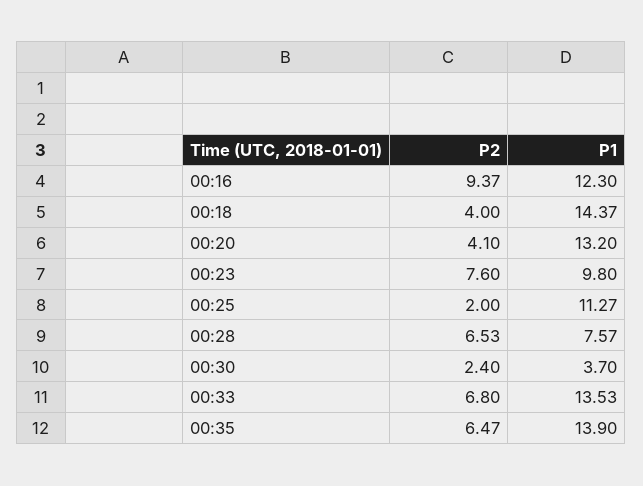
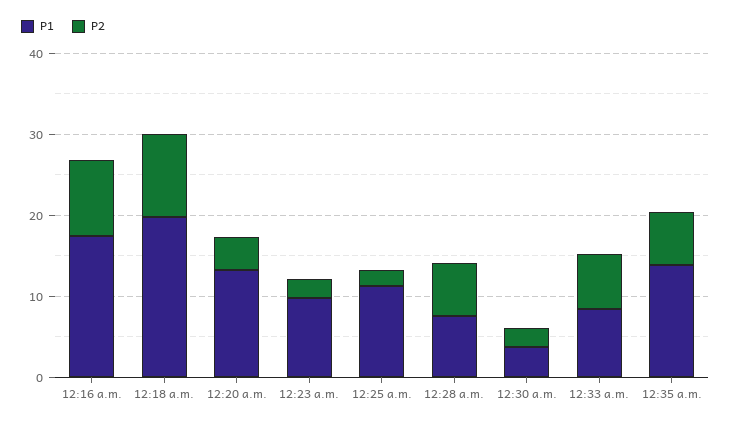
  {
    "P2": {
      "00:16": 9.37,
-     "00:18": 4,
+     "00:18": 10,
      "00:20": 4.1,
-     "00:23": 7.6,
+     "00:23": 2,
      "00:25": 2,
      "00:28": 6.53,
      "00:30": 2.4,
      "00:33": 6.8,
      "00:35": 6.47
    },
    "P1": {
-     "00:16": 12.3,
+     "00:16": 18,
-     "00:18": 14.37,
+     "00:18": 20,
      "00:20": 13.2,
      "00:23": 9.8,
      "00:25": 11.27,
      "00:28": 7.57,
      "00:30": 3.7,
-     "00:33": 13.53,
+     "00:33": 8,
      "00:35": 13.9
    }
  }

